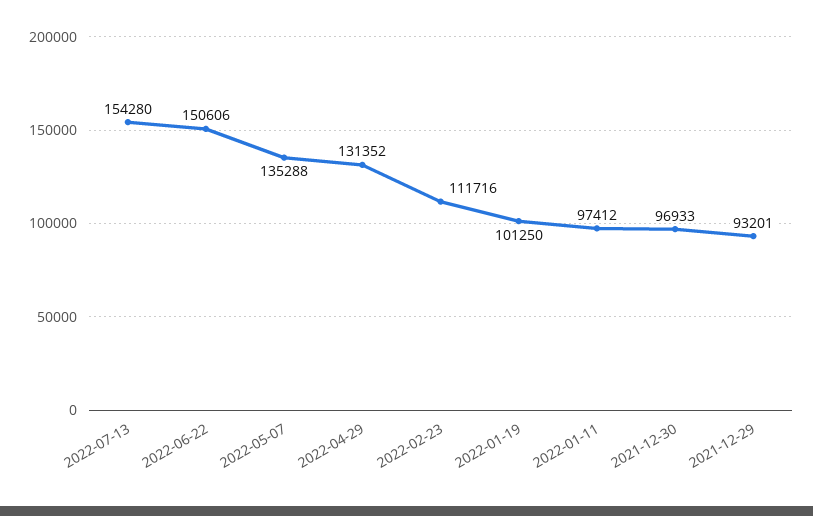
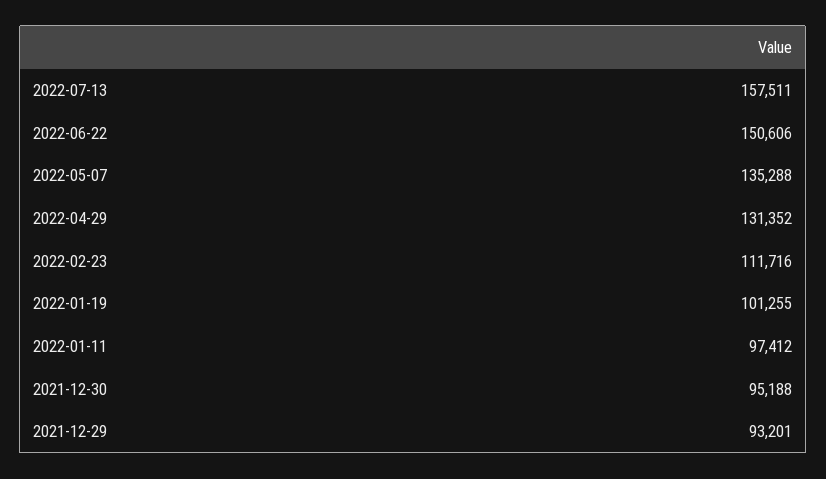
  {
-   "2022-07-13": 154280,
+   "2022-07-13": 157511,
    "2022-06-22": 150606,
    "2022-05-07": 135288,
    "2022-04-29": 131352,
    "2022-02-23": 111716,
-   "2022-01-19": 101250,
+   "2022-01-19": 101255,
    "2022-01-11": 97412,
-   "2021-12-30": 96933,
+   "2021-12-30": 95188,
    "2021-12-29": 93201
  }

